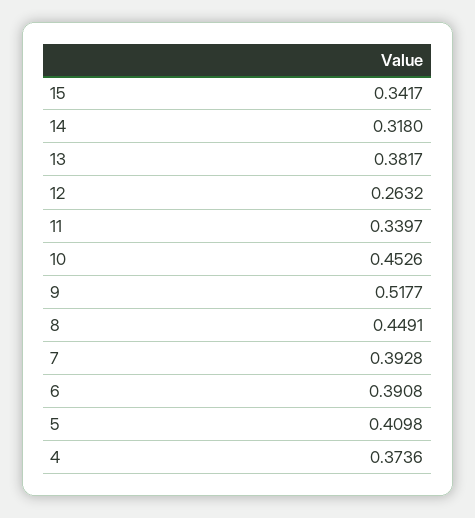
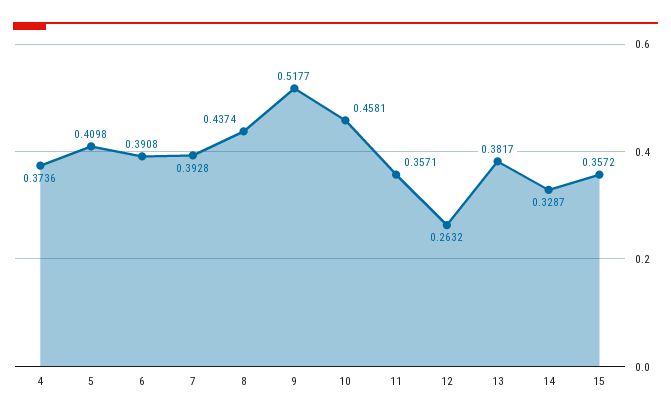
  {
-   "15": 0.3417,
+   "15": 0.3572,
-   "14": 0.318,
+   "14": 0.3287,
    "13": 0.3817,
    "12": 0.2632,
-   "11": 0.3397,
+   "11": 0.3571,
-   "10": 0.4526,
+   "10": 0.4581,
    "9": 0.5177,
-   "8": 0.4491,
+   "8": 0.4374,
    "7": 0.3928,
    "6": 0.3908,
    "5": 0.4098,
    "4": 0.3736
  }

